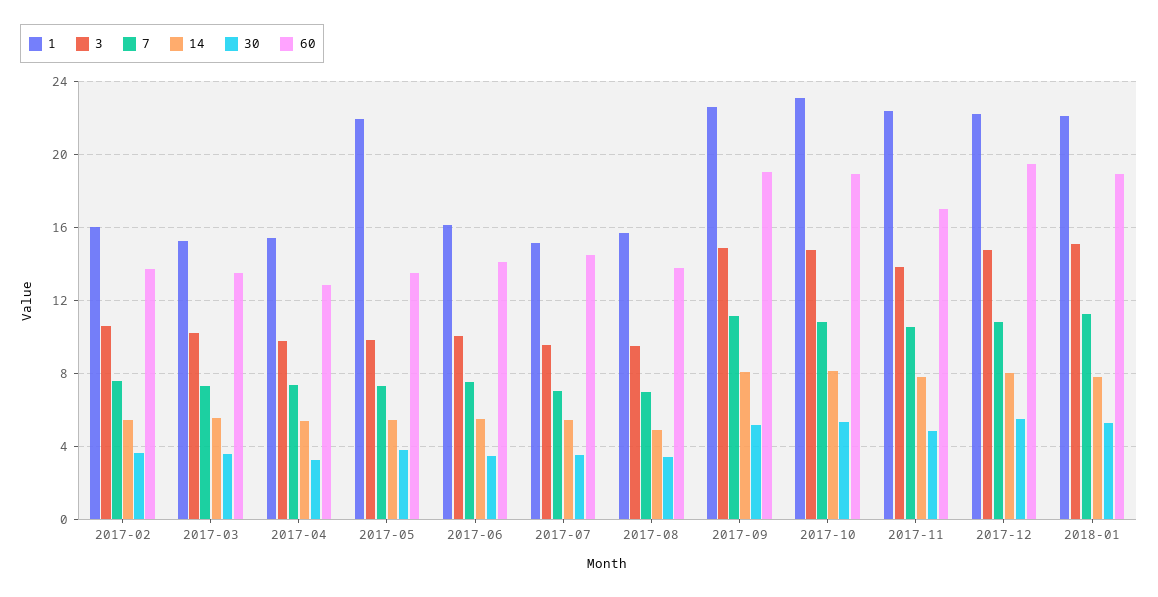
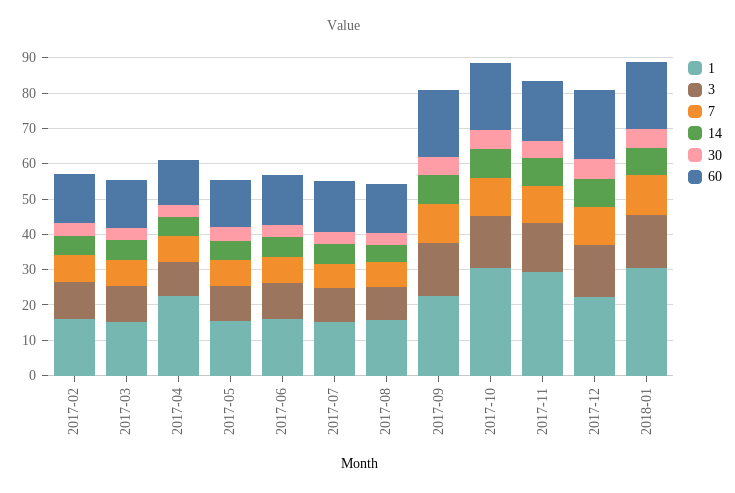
  {
    "1": {
      "2017-02": 16,
      "2017-03": 15.5,
-     "2017-04": 15.5,
+     "2017-04": 22.5,
-     "2017-05": 22,
+     "2017-05": 15,
      "2017-06": 16,
      "2017-07": 15,
      "2017-08": 15.5,
      "2017-09": 22.5,
-     "2017-10": 23,
+     "2017-10": 30,
-     "2017-11": 22.5,
+     "2017-11": 30,
      "2017-12": 22,
-     "2018-01": 22
+     "2018-01": 30
    },
    "3": {
      "2017-02": 10.5,
      "2017-03": 10,
      "2017-04": 10,
      "2017-05": 10,
      "2017-06": 10,
      "2017-07": 9.5,
      "2017-08": 9.5,
      "2017-09": 15,
      "2017-10": 15,
      "2017-11": 14,
      "2017-12": 15,
      "2018-01": 15
    },
    "7": {
      "2017-02": 7.5,
      "2017-03": 7.5,
      "2017-04": 7.5,
      "2017-05": 7.5,
      "2017-06": 7.5,
      "2017-07": 7,
      "2017-08": 7,
      "2017-09": 11,
      "2017-10": 11,
      "2017-11": 10.5,
      "2017-12": 11,
      "2018-01": 11.5
    },
    "14": {
      "2017-02": 5.5,
      "2017-03": 5.5,
      "2017-04": 5.5,
      "2017-05": 5.5,
      "2017-06": 5.5,
      "2017-07": 5.5,
      "2017-08": 5,
      "2017-09": 8,
      "2017-10": 8,
      "2017-11": 8,
      "2017-12": 8,
      "2018-01": 8
    },
    "30": {
      "2017-02": 3.5,
      "2017-03": 3.5,
      "2017-04": 3,
      "2017-05": 4,
      "2017-06": 3.5,
      "2017-07": 3.5,
      "2017-08": 3.5,
      "2017-09": 5,
      "2017-10": 5.5,
      "2017-11": 5,
      "2017-12": 5.5,
      "2018-01": 5.5
    },
    "60": {
      "2017-02": 13.5,
      "2017-03": 13.5,
      "2017-04": 13,
      "2017-05": 13.5,
      "2017-06": 14,
      "2017-07": 14.5,
      "2017-08": 14,
      "2017-09": 19,
      "2017-10": 19,
      "2017-11": 17,
      "2017-12": 19.5,
      "2018-01": 19
    }
  }

